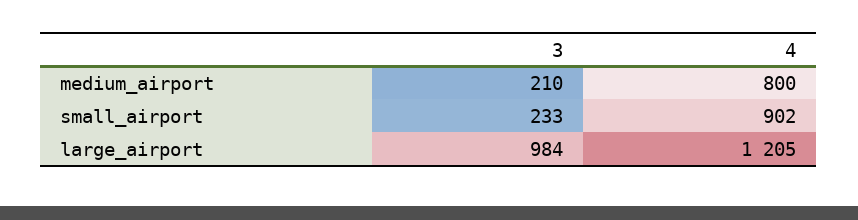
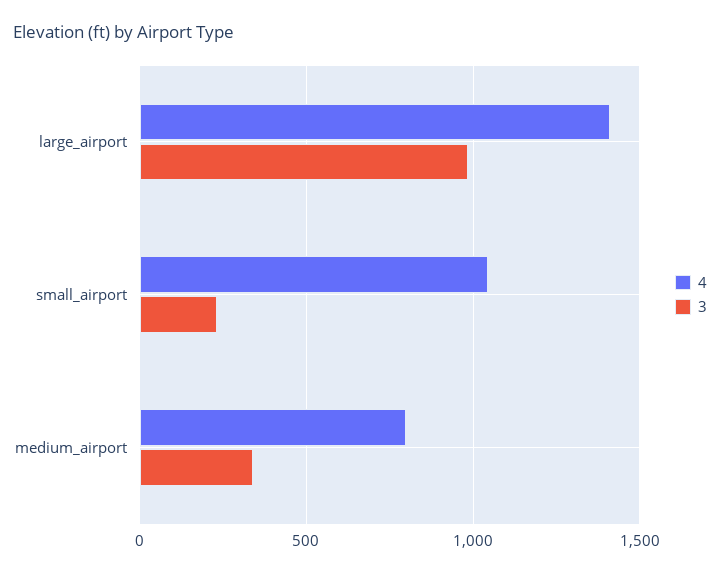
  {
    "3": {
-     "medium_airport": 210,
+     "medium_airport": 350,
      "small_airport": 233,
      "large_airport": 984
    },
    "4": {
      "medium_airport": 800,
-     "small_airport": 902,
+     "small_airport": 1050,
-     "large_airport": 1205
+     "large_airport": 1400
    }
  }

